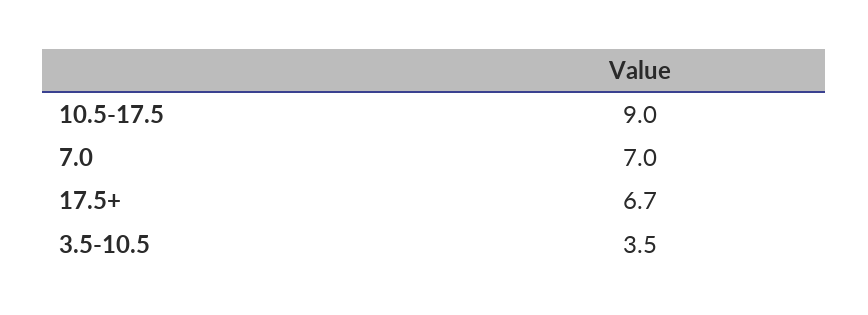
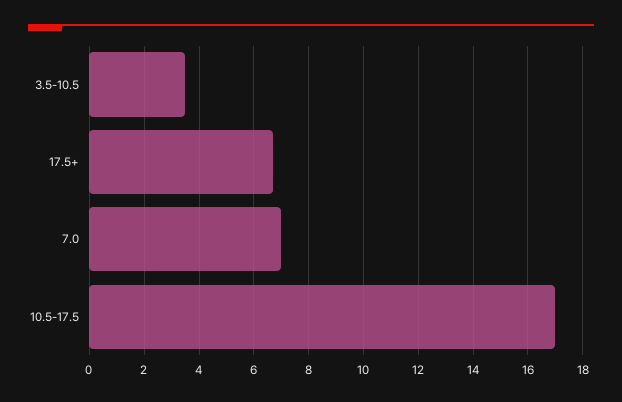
  {
-   "10.5-17.5": 9,
+   "10.5-17.5": 17,
    "7.0": 7,
    "17.5+": 6.7,
    "3.5-10.5": 3.5
  }

